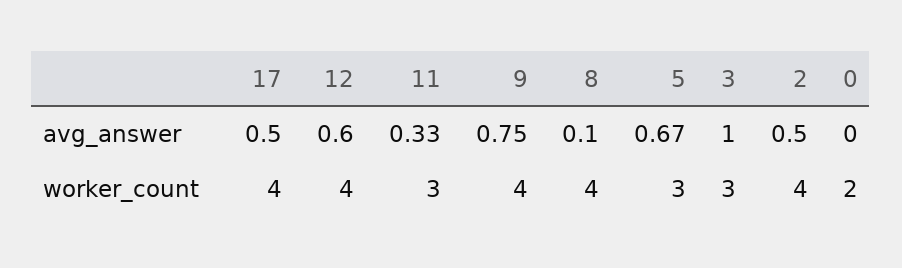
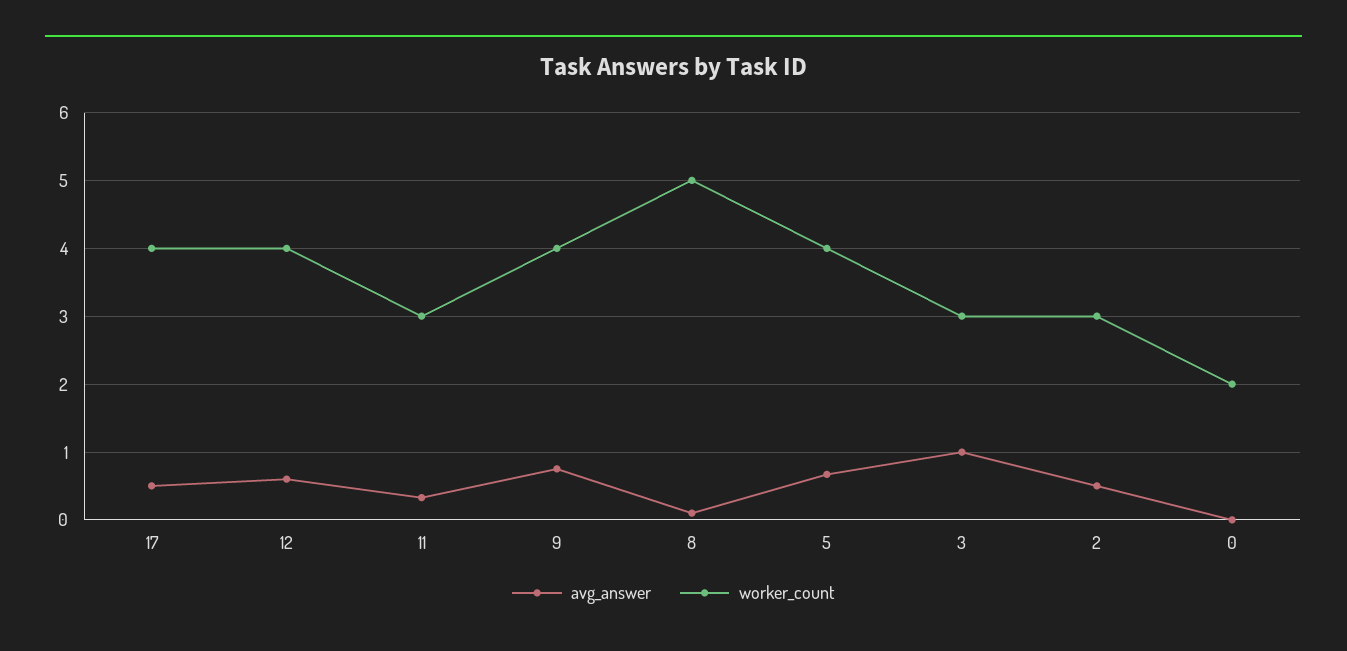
  {
    "avg_answer": {
      "17": 0.5,
      "12": 0.6,
      "11": 0.33,
      "9": 0.75,
      "8": 0.1,
      "5": 0.67,
      "3": 1,
      "2": 0.5,
      "0": 0
    },
    "worker_count": {
      "17": 4,
      "12": 4,
      "11": 3,
      "9": 4,
-     "8": 4,
+     "8": 5,
-     "5": 3,
+     "5": 4,
      "3": 3,
-     "2": 4,
+     "2": 3,
      "0": 2
    }
  }

